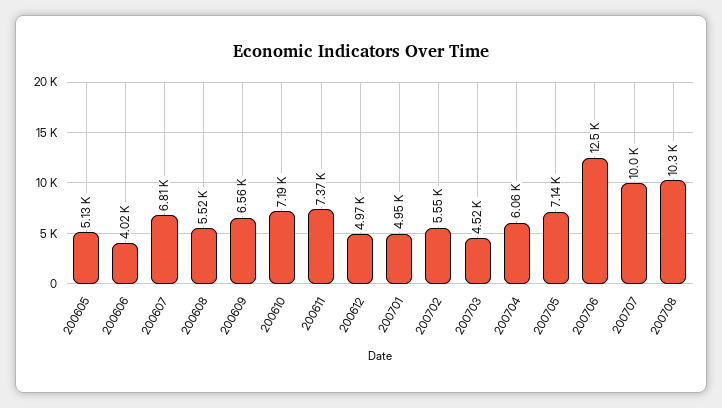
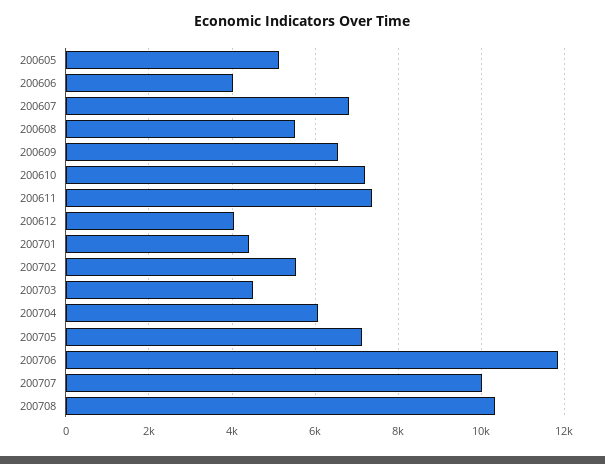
  {
    "200605": 5130,
    "200606": 4020,
    "200607": 6810,
    "200608": 5520,
    "200609": 6560,
    "200610": 7190,
    "200611": 7370,
-   "200612": 4970,
+   "200612": 4000,
-   "200701": 4950,
+   "200701": 4400,
    "200702": 5550,
    "200703": 4520,
    "200704": 6060,
    "200705": 7140,
-   "200706": 12500,
+   "200706": 11800,
    "200707": 10000,
    "200708": 10300
  }

